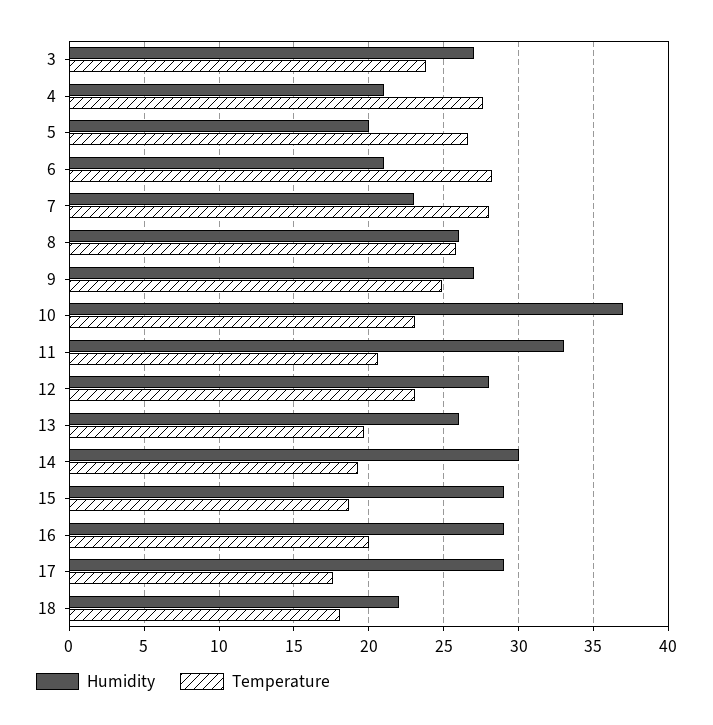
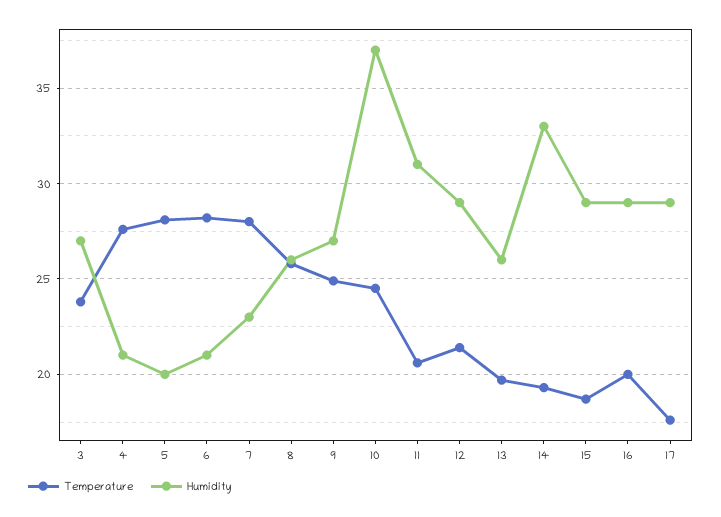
  {
    "Humidity": {
      "3": 27,
      "4": 21,
      "5": 20,
      "6": 21,
      "7": 23,
      "8": 26,
      "9": 27,
      "10": 37,
-     "11": 33,
+     "11": 31,
-     "12": 28,
+     "12": 29,
      "13": 26,
-     "14": 30,
+     "14": 33,
      "15": 29,
      "16": 29,
-     "17": 29,
+     "17": 29
-     "18": 22
    },
    "Temperature": {
      "3": 24,
      "4": 27.5,
-     "5": 26.5,
+     "5": 28,
      "6": 28,
      "7": 28,
      "8": 26,
      "9": 25,
-     "10": 23,
+     "10": 24.5,
      "11": 20.5,
-     "12": 23,
+     "12": 21.5,
      "13": 19.5,
      "14": 19.5,
      "15": 18.5,
      "16": 20,
-     "17": 17.5,
+     "17": 17.5
-     "18": 18
    }
  }

